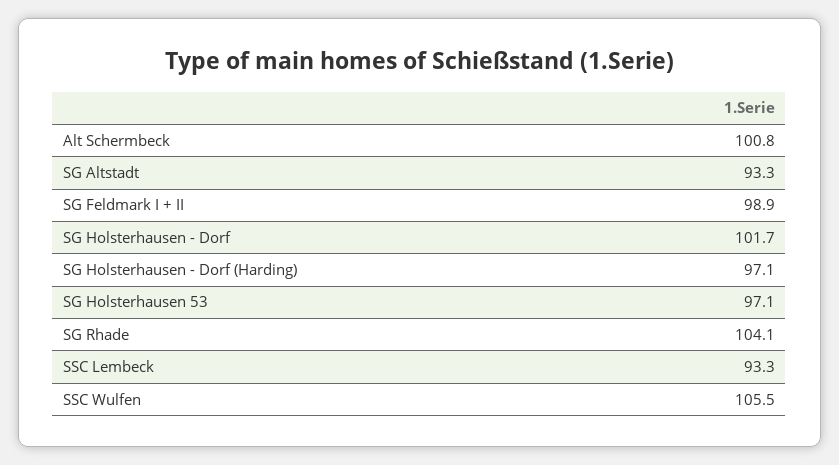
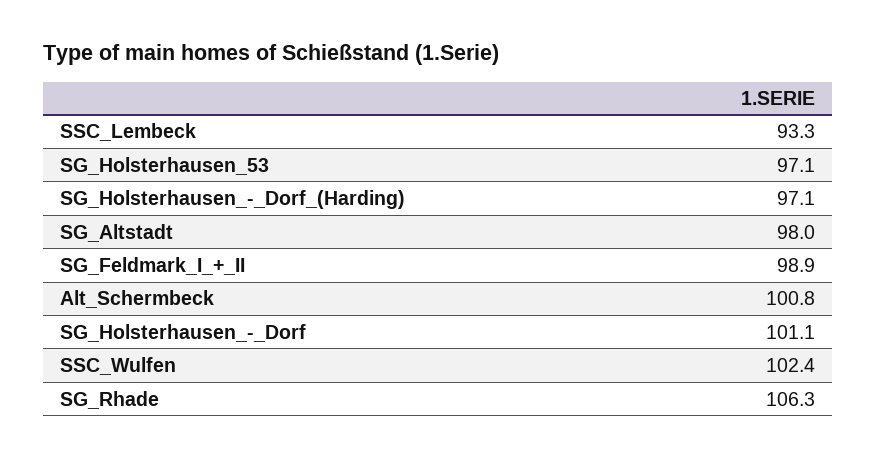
  {
    "Alt Schermbeck": 100.8,
-   "SG Altstadt": 93.3,
+   "SG Altstadt": 98,
    "SG Feldmark I + II": 98.9,
-   "SG Holsterhausen - Dorf": 101.7,
+   "SG Holsterhausen - Dorf": 101.1,
    "SG Holsterhausen - Dorf (Harding)": 97.1,
    "SG Holsterhausen 53": 97.1,
-   "SG Rhade": 104.1,
+   "SG Rhade": 106.3,
    "SSC Lembeck": 93.3,
-   "SSC Wulfen": 105.5
+   "SSC Wulfen": 102.4
  }

